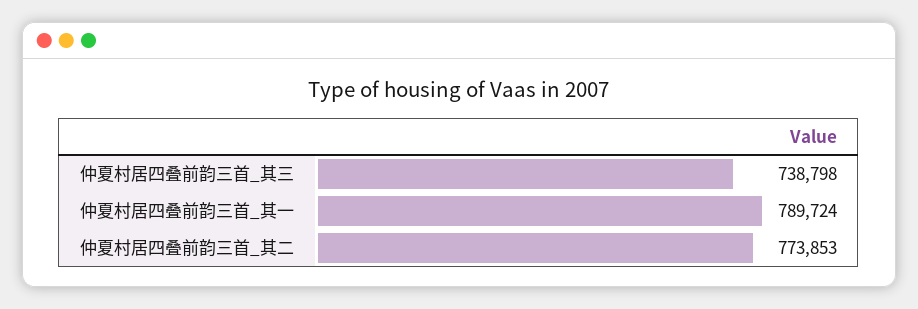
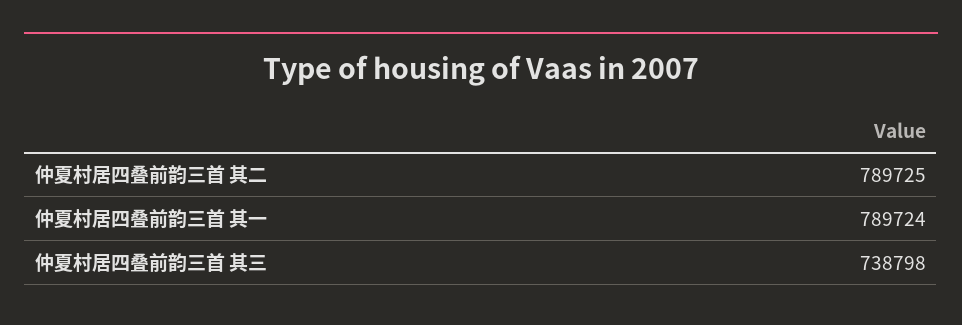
  {
    "仲夏村居四叠前韵三首_其三": 738798,
    "仲夏村居四叠前韵三首_其一": 789724,
-   "仲夏村居四叠前韵三首_其二": 773853
+   "仲夏村居四叠前韵三首_其二": 789725
  }

